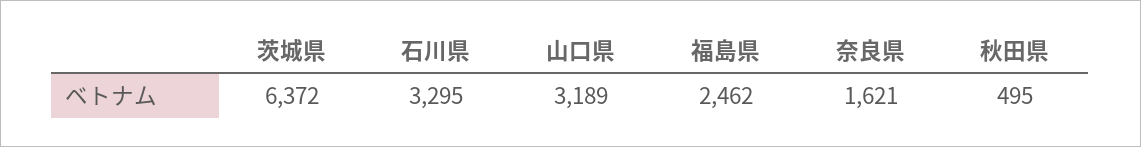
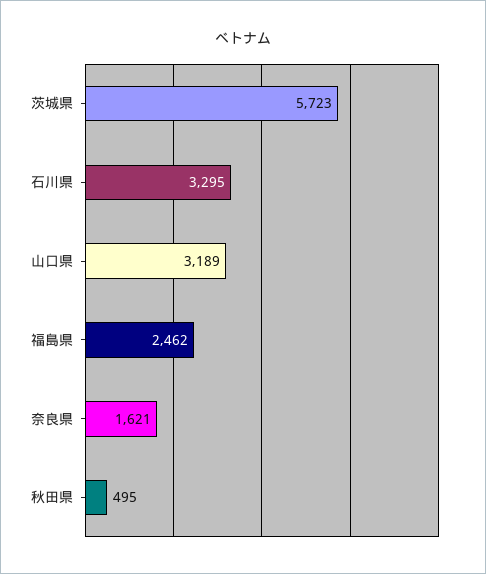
  {
-   "茨城県": 6372,
+   "茨城県": 5723,
    "石川県": 3295,
    "山口県": 3189,
    "福島県": 2462,
    "奈良県": 1621,
    "秋田県": 495
  }

